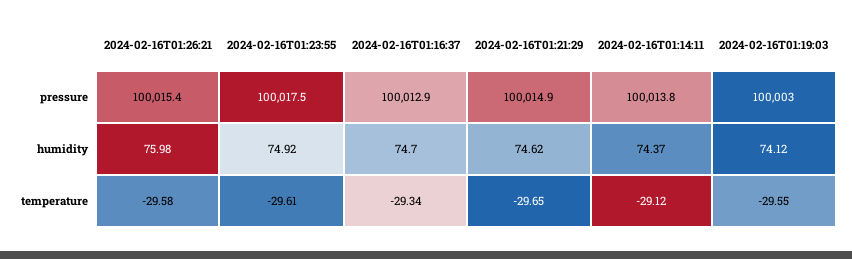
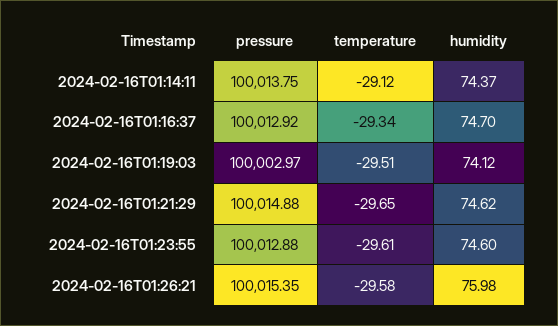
  {
    "2024-02-16T01:26:21": {
      "pressure": 100015.35,
      "humidity": 75.98,
      "temperature": -29.58
    },
    "2024-02-16T01:23:55": {
-     "pressure": 100017.5,
+     "pressure": 100012.88,
-     "humidity": 74.92,
+     "humidity": 74.6,
      "temperature": -29.61
    },
    "2024-02-16T01:16:37": {
      "pressure": 100012.92,
      "humidity": 74.7,
      "temperature": -29.34
    },
    "2024-02-16T01:21:29": {
      "pressure": 100014.88,
      "humidity": 74.62,
      "temperature": -29.65
    },
    "2024-02-16T01:14:11": {
      "pressure": 100013.75,
      "humidity": 74.37,
      "temperature": -29.12
    },
    "2024-02-16T01:19:03": {
      "pressure": 100002.97,
      "humidity": 74.12,
-     "temperature": -29.55
+     "temperature": -29.51
    }
  }

